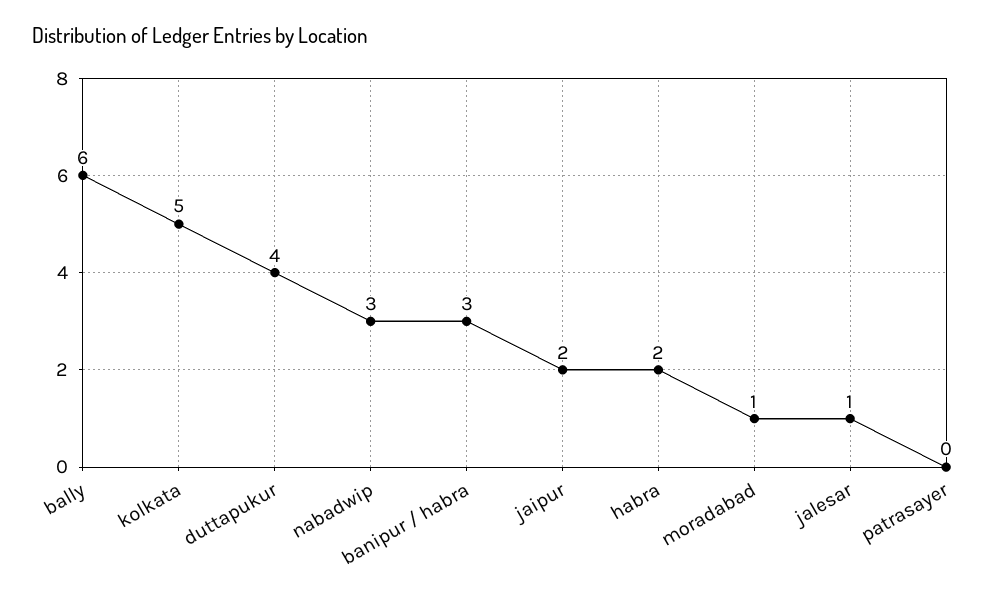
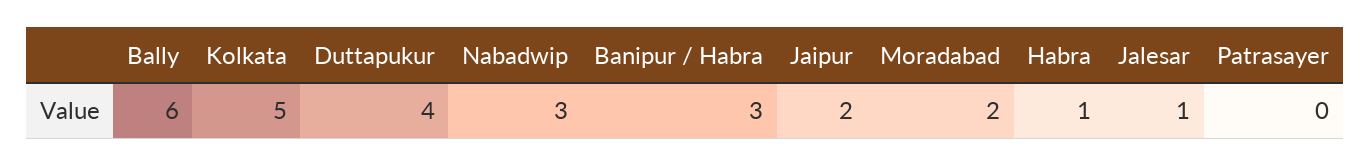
  {
    "bally": 6,
    "kolkata": 5,
    "duttapukur": 4,
    "nabadwip": 3,
    "banipur / habra": 3,
    "jaipur": 2,
-   "habra": 2,
+   "habra": 1,
-   "moradabad": 1,
+   "moradabad": 2,
    "jalesar": 1,
    "patrasayer": 0
  }

